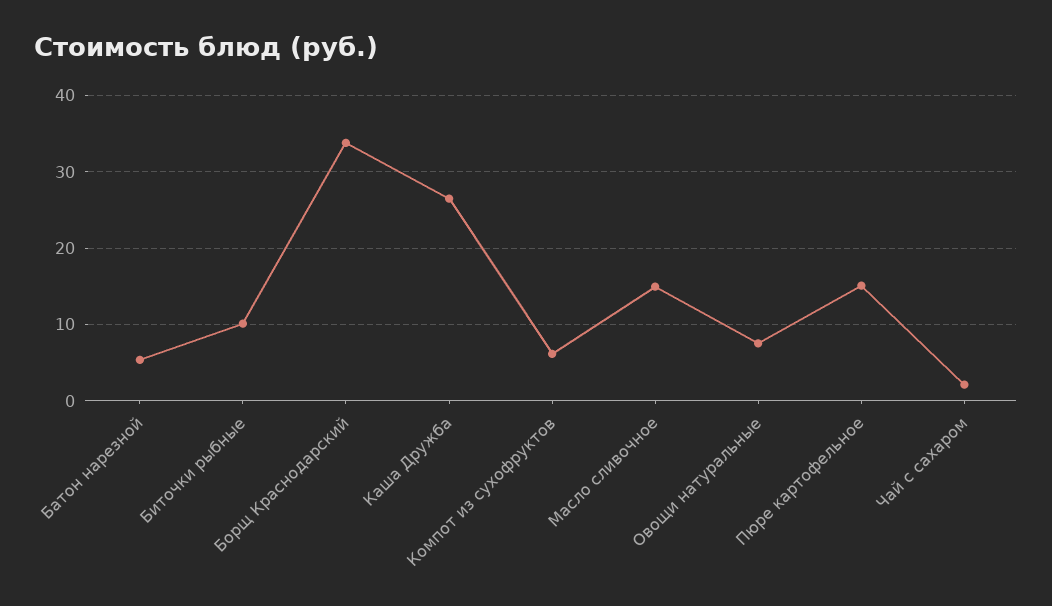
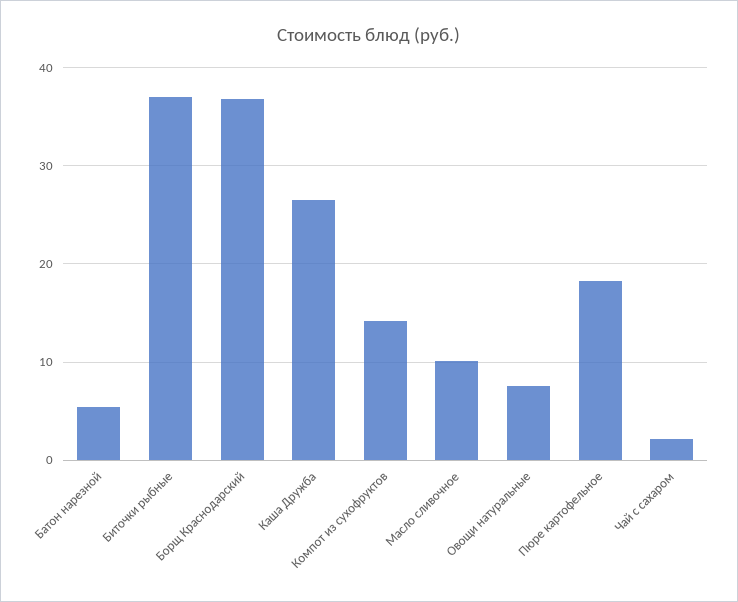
  {
    "Батон нарезной": 5,
-   "Биточки рыбные": 10,
+   "Биточки рыбные": 37,
-   "Борщ Краснодарский": 34,
+   "Борщ Краснодарский": 37,
    "Каша Дружба": 27,
-   "Компот из сухофруктов": 6,
+   "Компот из сухофруктов": 14,
-   "Масло сливочное": 15,
+   "Масло сливочное": 10,
    "Овощи натуральные": 8,
-   "Пюре картофельное": 15,
+   "Пюре картофельное": 18,
    "Чай с сахаром": 2
  }

